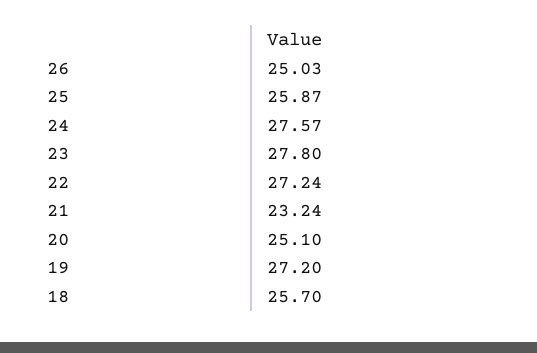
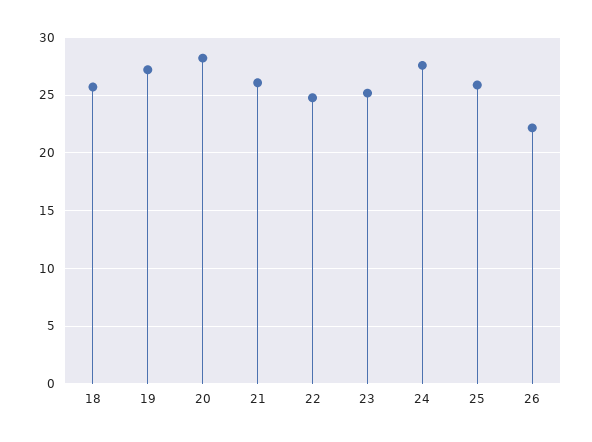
  {
-   "26": 25.03,
+   "26": 22,
    "25": 25.87,
    "24": 27.57,
-   "23": 27.8,
+   "23": 25,
-   "22": 27.24,
+   "22": 25,
-   "21": 23.24,
+   "21": 26,
-   "20": 25.1,
+   "20": 28,
    "19": 27.2,
    "18": 25.7
  }

